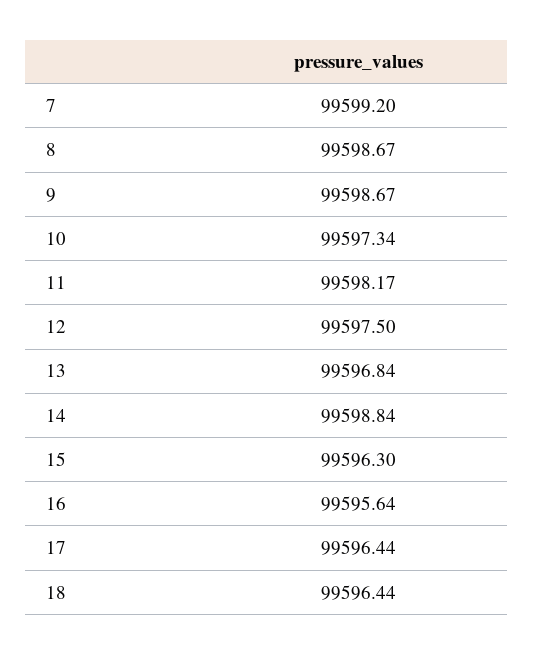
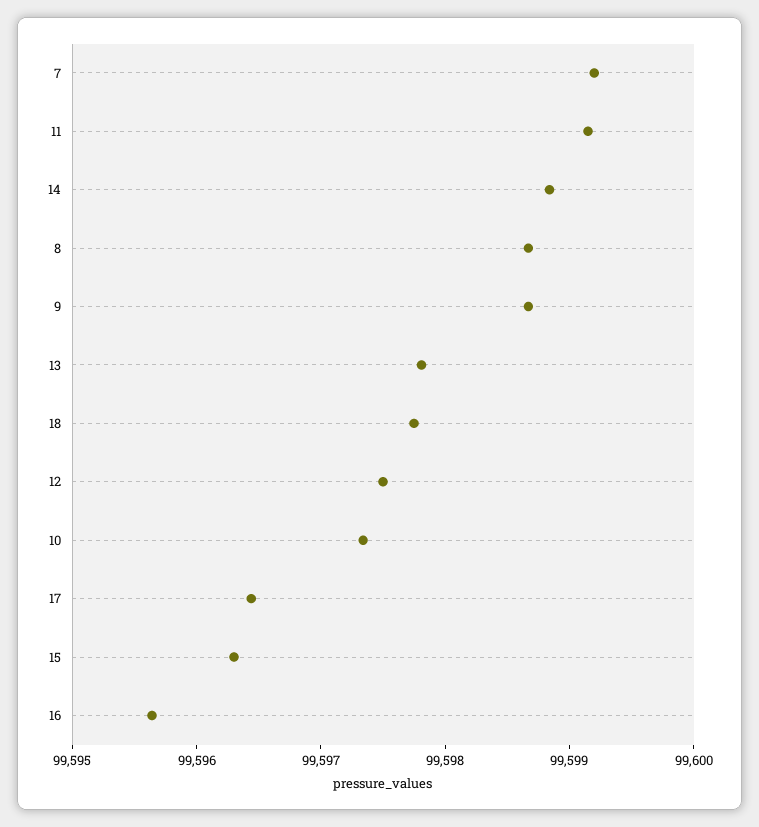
  {
    "7": 99599.2,
    "8": 99598.67,
    "9": 99598.67,
    "10": 99597.34,
-   "11": 99598.17,
+   "11": 99599.2,
    "12": 99597.5,
-   "13": 99596.84,
+   "13": 99597.8,
    "14": 99598.84,
    "15": 99596.3,
    "16": 99595.64,
    "17": 99596.44,
-   "18": 99596.44
+   "18": 99597.8
  }

